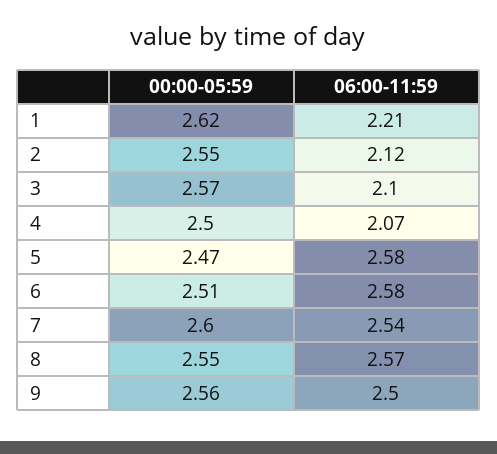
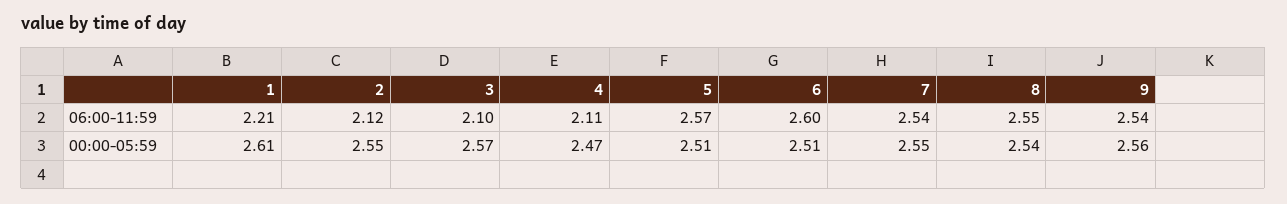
  {
    "00:00-05:59": {
-     "1": 2.62,
+     "1": 2.61,
      "2": 2.55,
      "3": 2.57,
-     "4": 2.5,
+     "4": 2.47,
-     "5": 2.47,
+     "5": 2.51,
      "6": 2.51,
-     "7": 2.6,
+     "7": 2.55,
-     "8": 2.55,
+     "8": 2.54,
      "9": 2.56
    },
    "06:00-11:59": {
      "1": 2.21,
      "2": 2.12,
      "3": 2.1,
-     "4": 2.07,
+     "4": 2.11,
-     "5": 2.58,
+     "5": 2.57,
-     "6": 2.58,
+     "6": 2.6,
      "7": 2.54,
-     "8": 2.57,
+     "8": 2.55,
-     "9": 2.5
+     "9": 2.54
    }
  }

